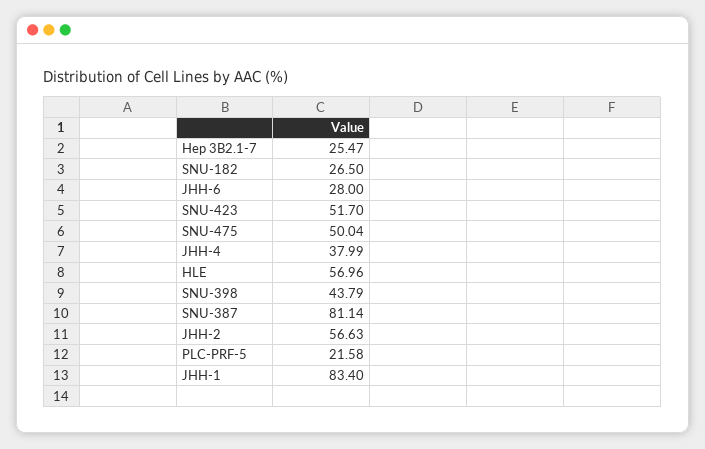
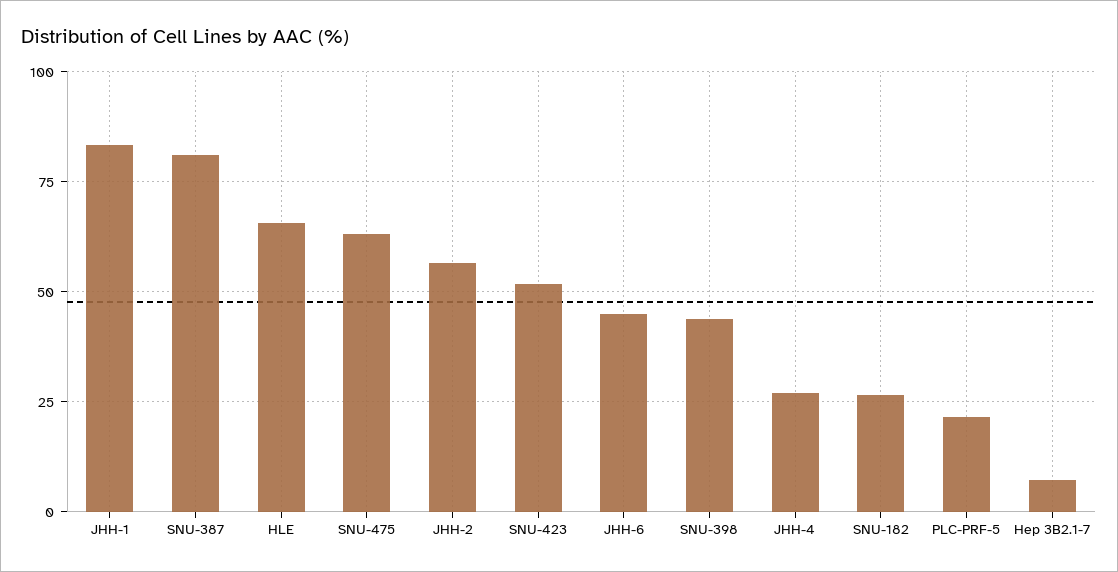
  {
-   "Hep 3B2.1-7": 25.47,
+   "Hep 3B2.1-7": 7.5,
    "SNU-182": 26.5,
-   "JHH-6": 28,
+   "JHH-6": 45,
    "SNU-423": 51.7,
-   "SNU-475": 50.04,
+   "SNU-475": 62.5,
-   "JHH-4": 37.99,
+   "JHH-4": 27.5,
-   "HLE": 56.96,
+   "HLE": 65,
    "SNU-398": 43.79,
    "SNU-387": 81.14,
    "JHH-2": 56.63,
    "PLC-PRF-5": 21.58,
    "JHH-1": 83.4
  }

